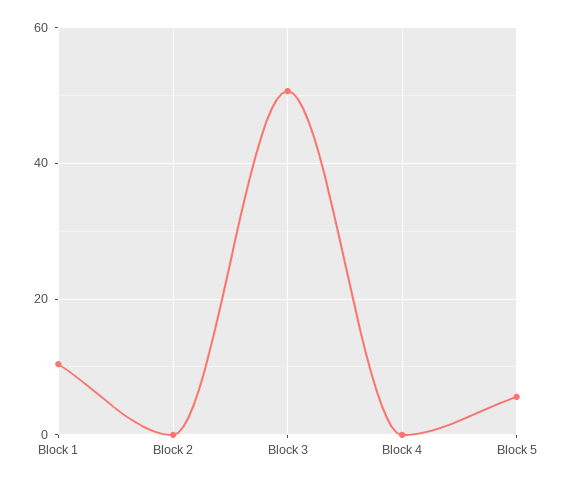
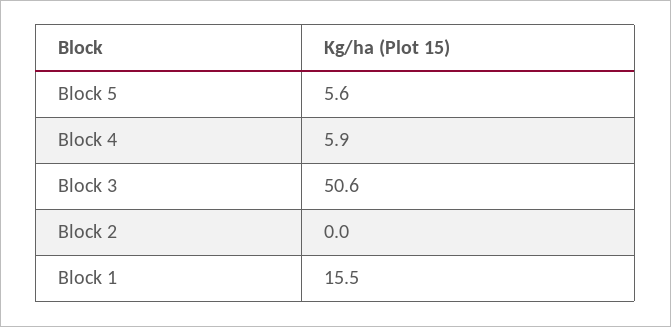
  {
-   "Block 1": 10,
+   "Block 1": 15.5,
    "Block 2": 0,
    "Block 3": 50.6,
-   "Block 4": 0,
+   "Block 4": 5.9,
    "Block 5": 5.6
  }

